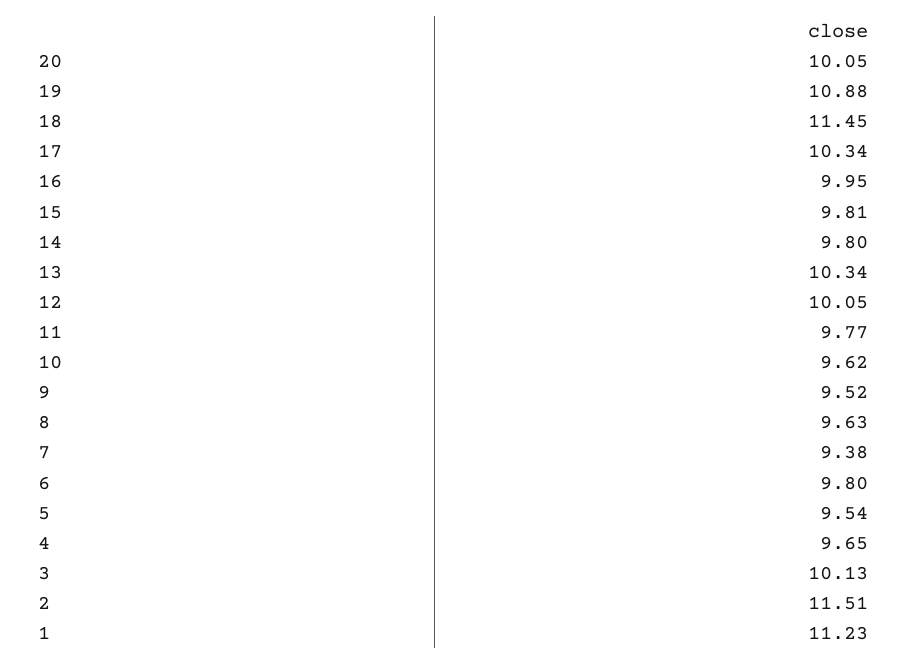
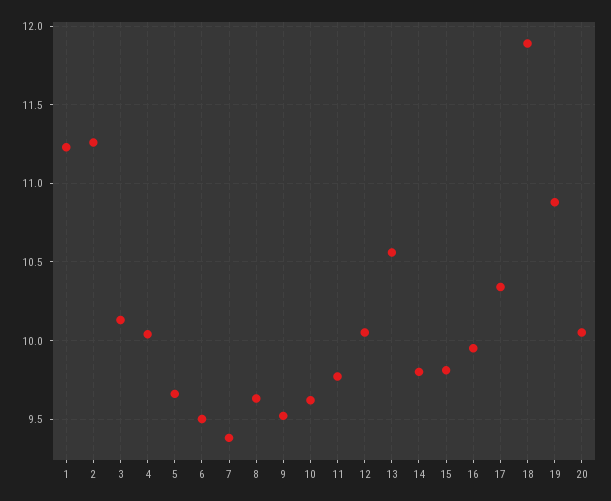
  {
    "20": 10.05,
    "19": 10.88,
-   "18": 11.45,
+   "18": 11.9,
    "17": 10.34,
    "16": 9.95,
    "15": 9.81,
    "14": 9.8,
-   "13": 10.34,
+   "13": 10.55,
    "12": 10.05,
    "11": 9.77,
    "10": 9.62,
    "9": 9.52,
    "8": 9.63,
    "7": 9.38,
-   "6": 9.8,
+   "6": 9.5,
-   "5": 9.54,
+   "5": 9.65,
-   "4": 9.65,
+   "4": 10.05,
    "3": 10.13,
-   "2": 11.51,
+   "2": 11.25,
    "1": 11.23
  }

